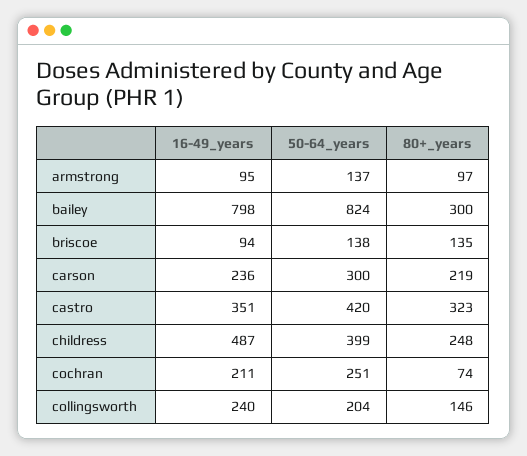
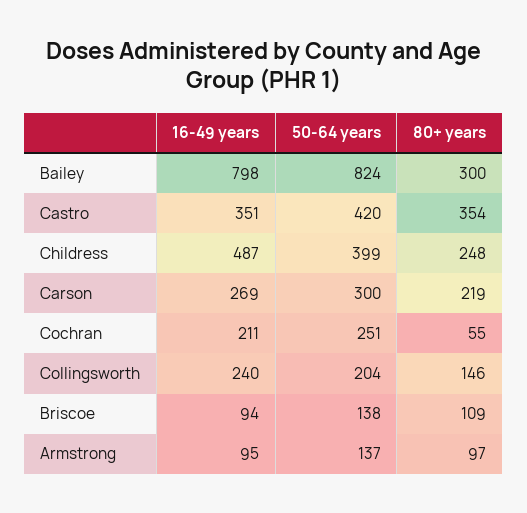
  {
    "16-49_years": {
      "armstrong": 95,
      "bailey": 798,
      "briscoe": 94,
-     "carson": 236,
+     "carson": 269,
      "castro": 351,
      "childress": 487,
      "cochran": 211,
      "collingsworth": 240
    },
    "50-64_years": {
      "armstrong": 137,
      "bailey": 824,
      "briscoe": 138,
      "carson": 300,
      "castro": 420,
      "childress": 399,
      "cochran": 251,
      "collingsworth": 204
    },
    "80+_years": {
      "armstrong": 97,
      "bailey": 300,
-     "briscoe": 135,
+     "briscoe": 109,
      "carson": 219,
-     "castro": 323,
+     "castro": 354,
      "childress": 248,
-     "cochran": 74,
+     "cochran": 55,
      "collingsworth": 146
    }
  }

